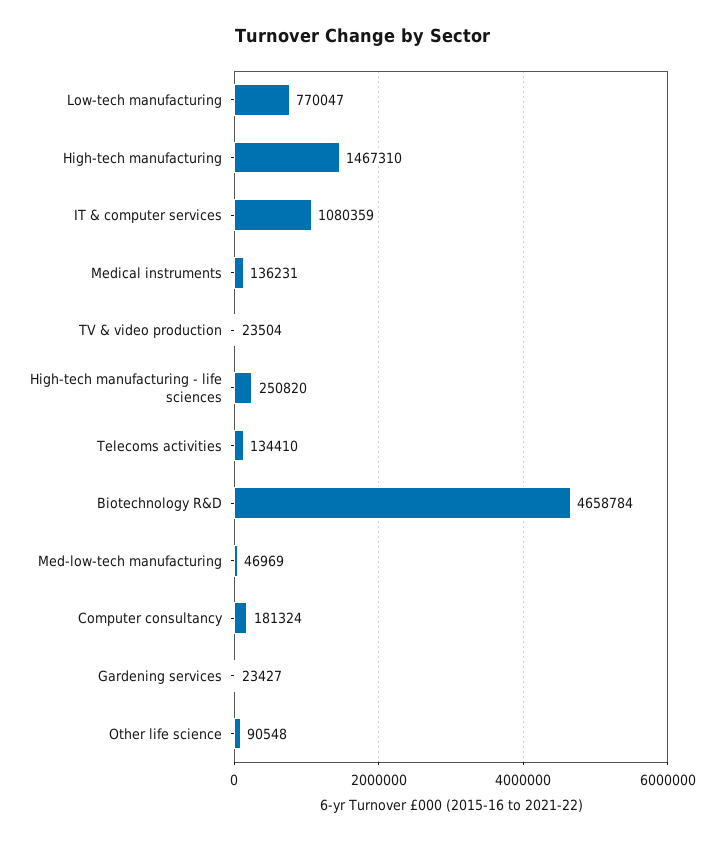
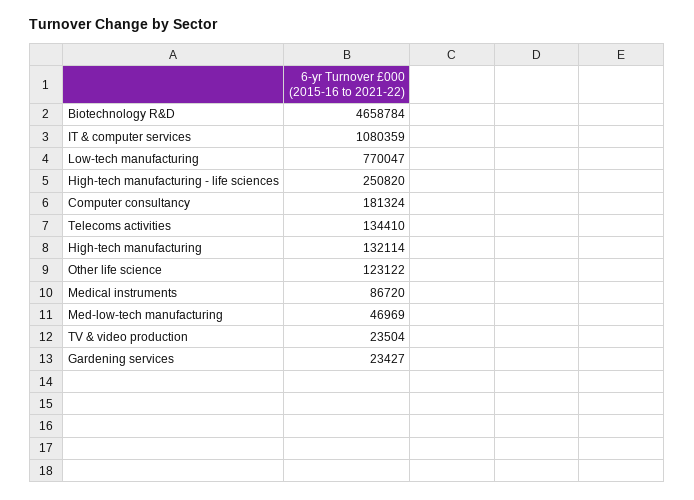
  {
    "Low-tech manufacturing": 770047,
-   "High-tech manufacturing": 1467310,
+   "High-tech manufacturing": 132114,
    "IT & computer services": 1080359,
-   "Medical instruments": 136231,
+   "Medical instruments": 86720,
    "TV & video production": 23504,
    "High-tech manufacturing - life sciences": 250820,
    "Telecoms activities": 134410,
    "Biotechnology R&D": 4658784,
    "Med-low-tech manufacturing": 46969,
    "Computer consultancy": 181324,
    "Gardening services": 23427,
-   "Other life science": 90548
+   "Other life science": 123122
  }

